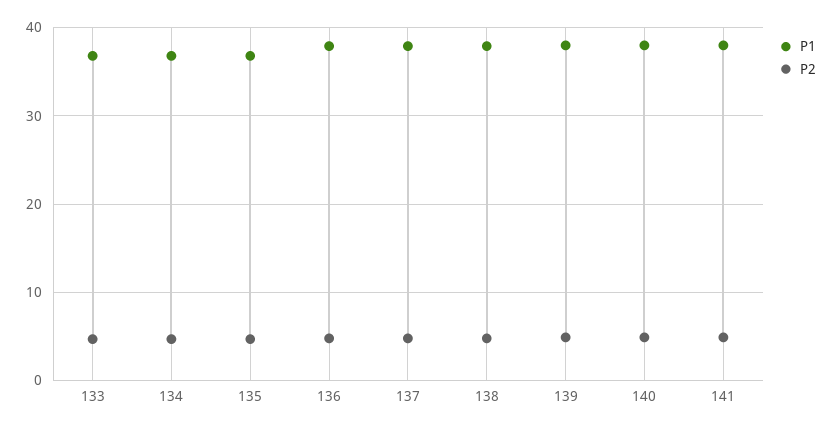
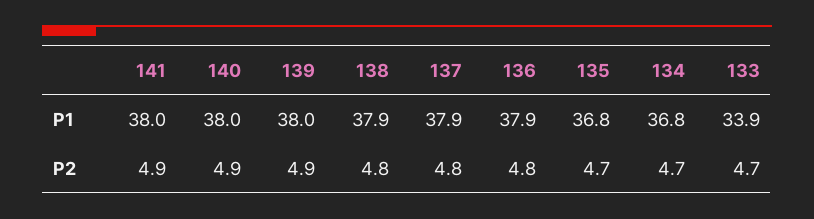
  {
    "P1": {
-     "133": 37,
+     "133": 33.9,
      "134": 36.8,
      "135": 36.8,
      "136": 37.9,
      "137": 37.9,
      "138": 37.9,
      "139": 38,
      "140": 38,
      "141": 38
    },
    "P2": {
      "133": 4.7,
      "134": 4.7,
      "135": 4.7,
      "136": 4.8,
      "137": 4.8,
      "138": 4.8,
      "139": 4.9,
      "140": 4.9,
      "141": 4.9
    }
  }

